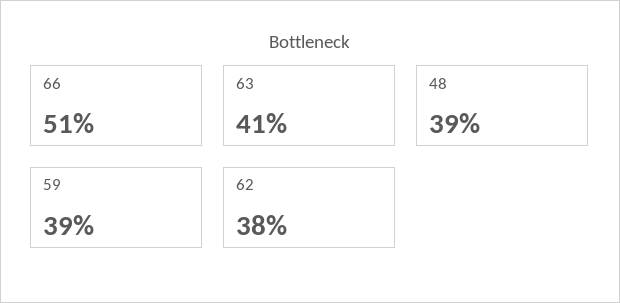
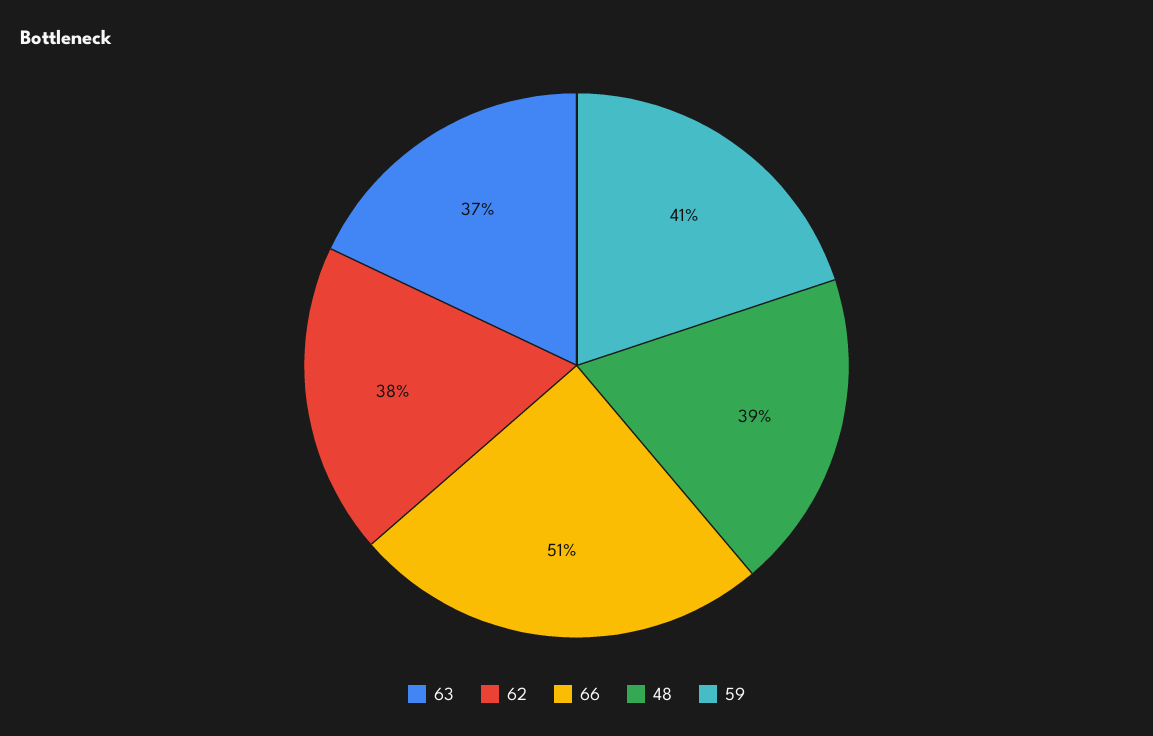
  {
    "66": 51,
-   "63": 41,
+   "63": 37,
    "48": 39,
-   "59": 39,
+   "59": 41,
    "62": 38
  }

